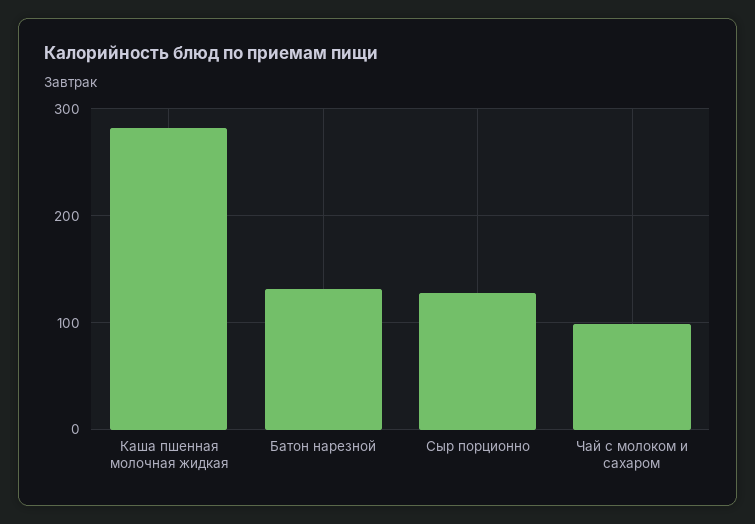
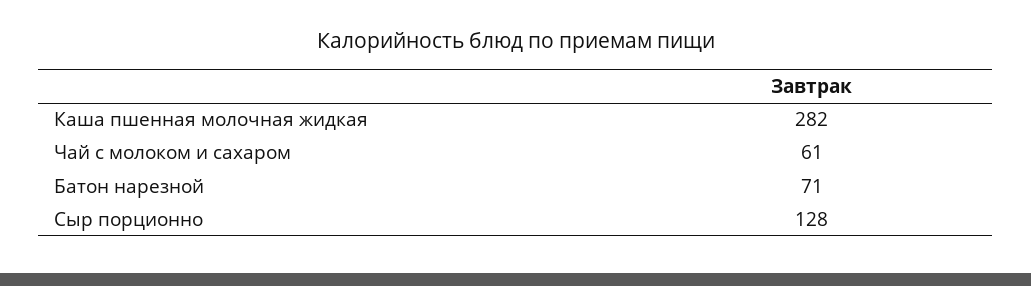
  {
    "Каша пшенная молочная жидкая": 282,
-   "Батон нарезной": 130,
+   "Батон нарезной": 71,
    "Сыр порционно": 128,
-   "Чай с молоком и сахаром": 100
+   "Чай с молоком и сахаром": 61
  }

